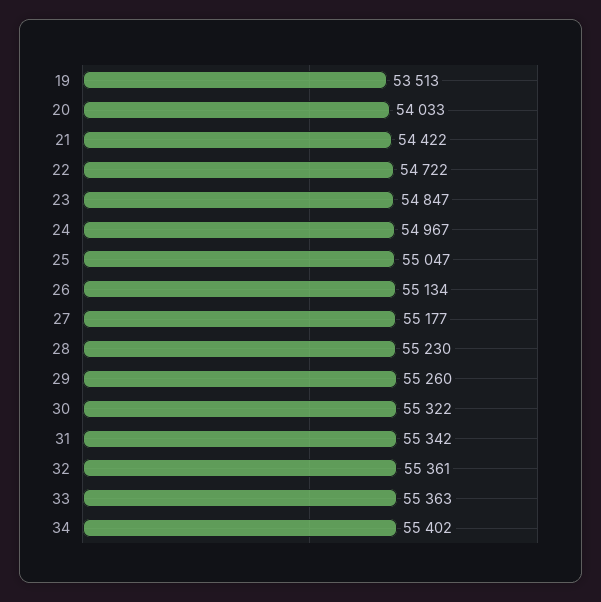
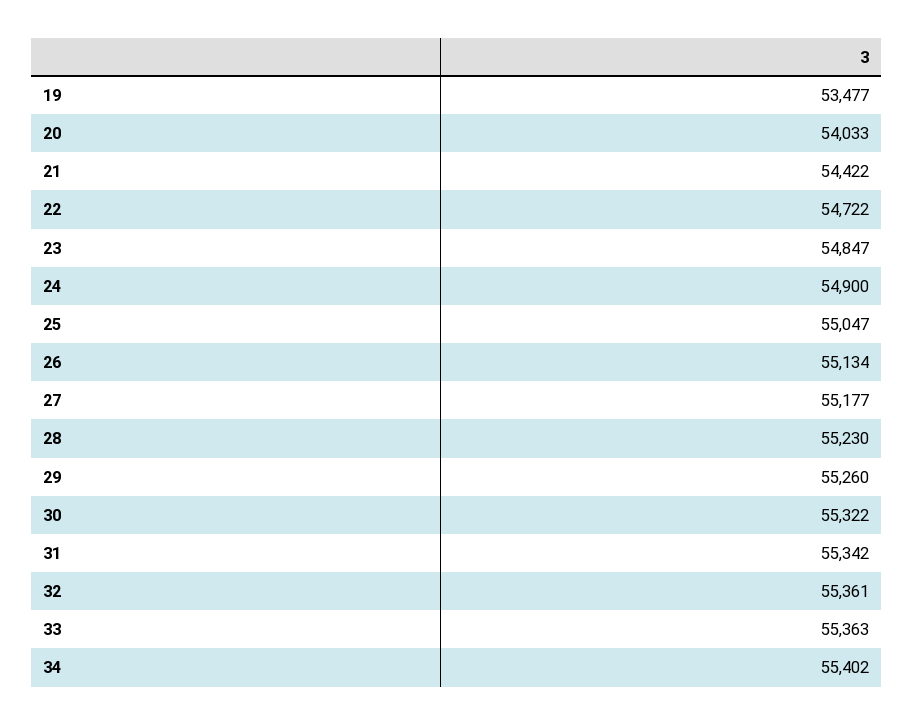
  {
-   "19": 53513,
+   "19": 53477,
    "20": 54033,
    "21": 54422,
    "22": 54722,
    "23": 54847,
-   "24": 54967,
+   "24": 54900,
    "25": 55047,
    "26": 55134,
    "27": 55177,
    "28": 55230,
    "29": 55260,
    "30": 55322,
    "31": 55342,
    "32": 55361,
    "33": 55363,
    "34": 55402
  }

